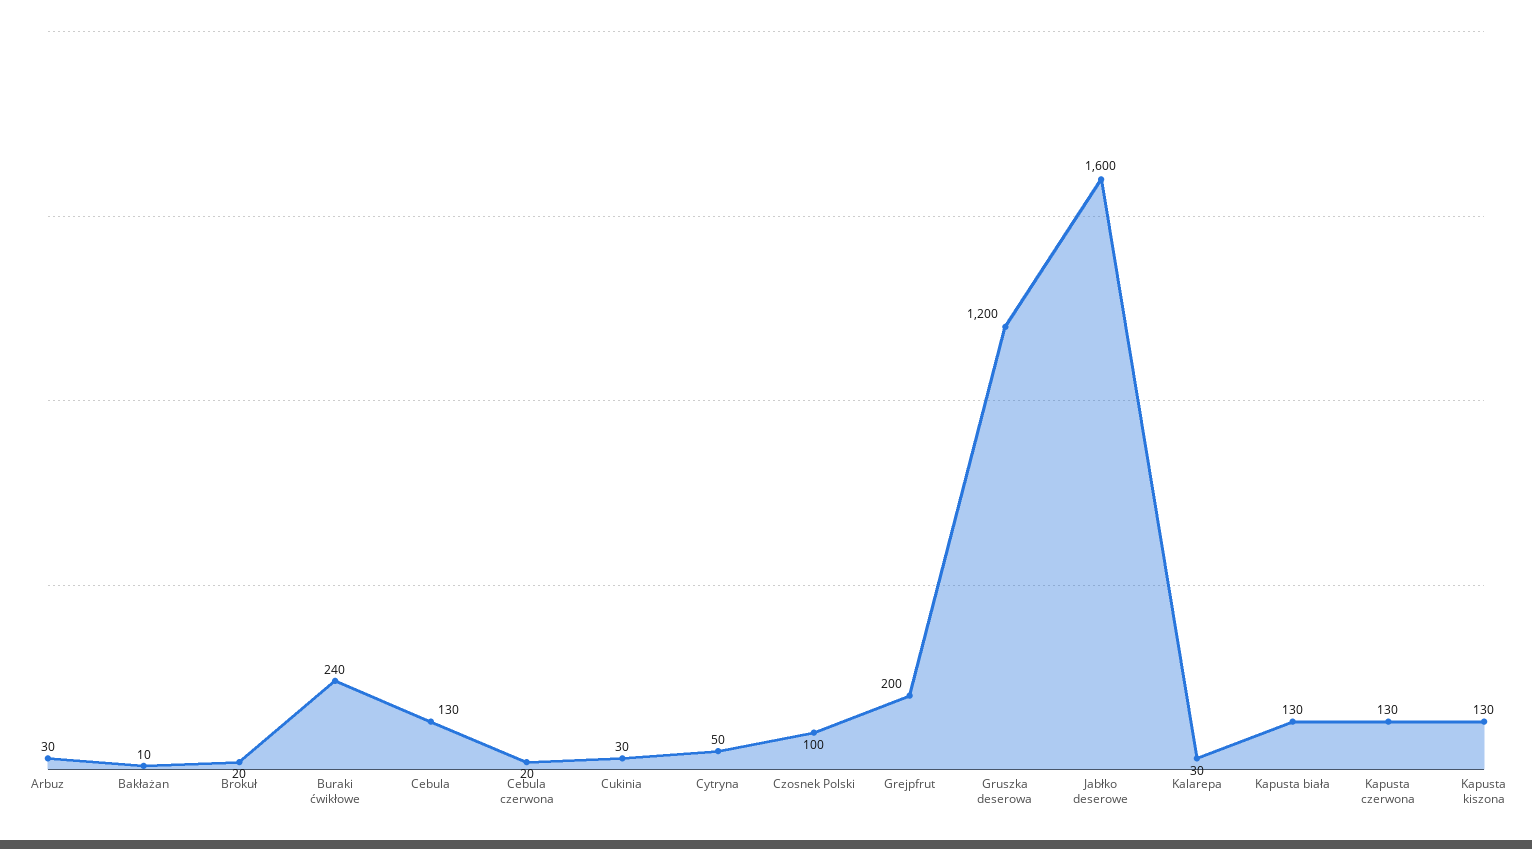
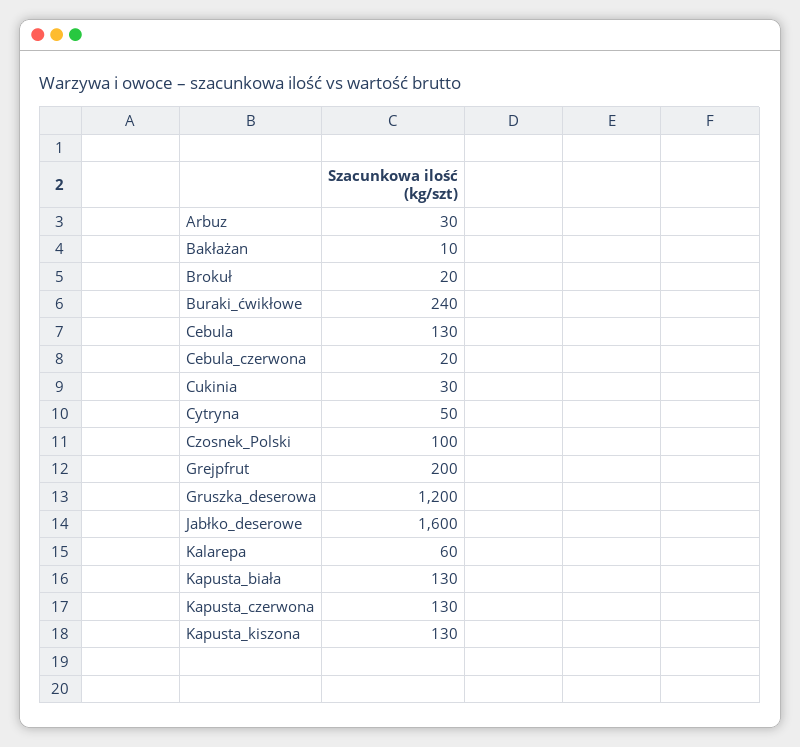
  {
    "Arbuz": 30,
    "Bakłażan": 10,
    "Brokuł": 20,
    "Buraki ćwikłowe": 240,
    "Cebula": 130,
    "Cebula czerwona": 20,
    "Cukinia": 30,
    "Cytryna": 50,
    "Czosnek Polski": 100,
    "Grejpfrut": 200,
    "Gruszka deserowa": 1200,
    "Jabłko deserowe": 1600,
-   "Kalarepa": 30,
+   "Kalarepa": 60,
    "Kapusta biała": 130,
    "Kapusta czerwona": 130,
    "Kapusta kiszona": 130
  }

